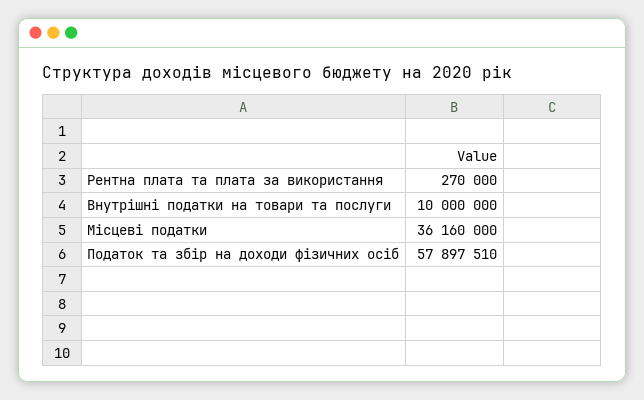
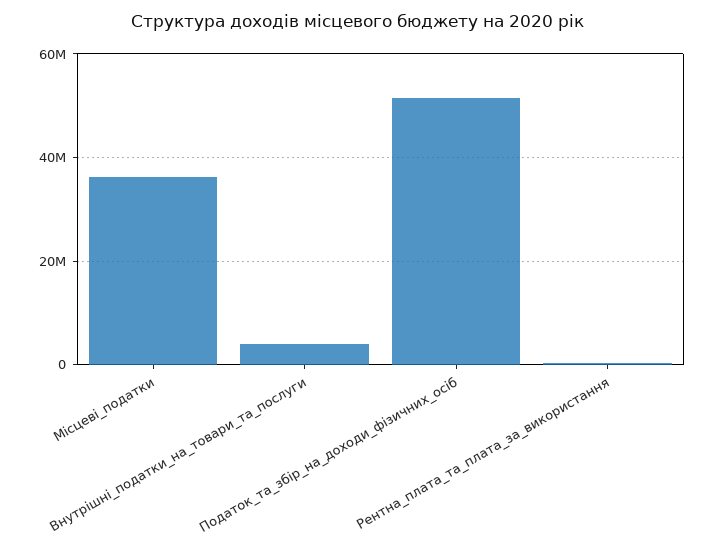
  {
    "Рентна плата та плата за використання": 270000,
-   "Внутрішні податки на товари та послуги": 10000000,
+   "Внутрішні податки на товари та послуги": 4000000,
    "Місцеві податки": 36160000,
-   "Податок та збір на доходи фізичних осіб": 57897510
+   "Податок та збір на доходи фізичних осіб": 52000000
  }

